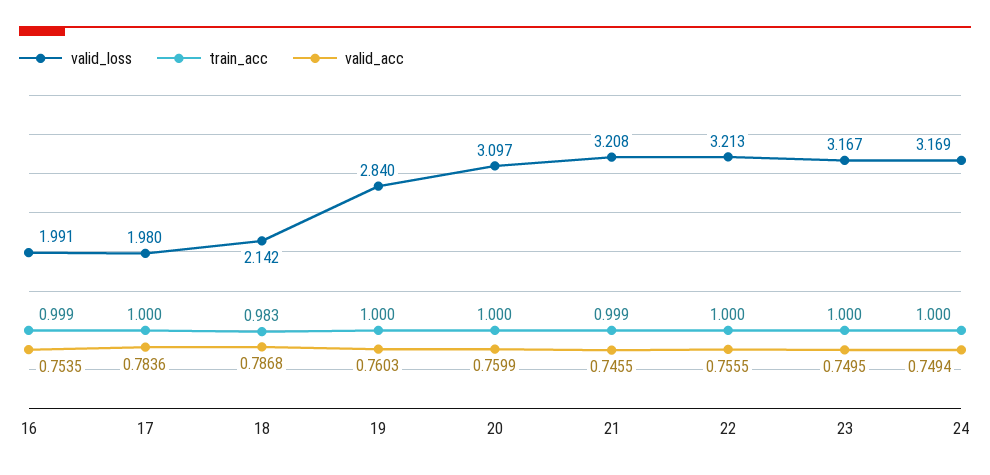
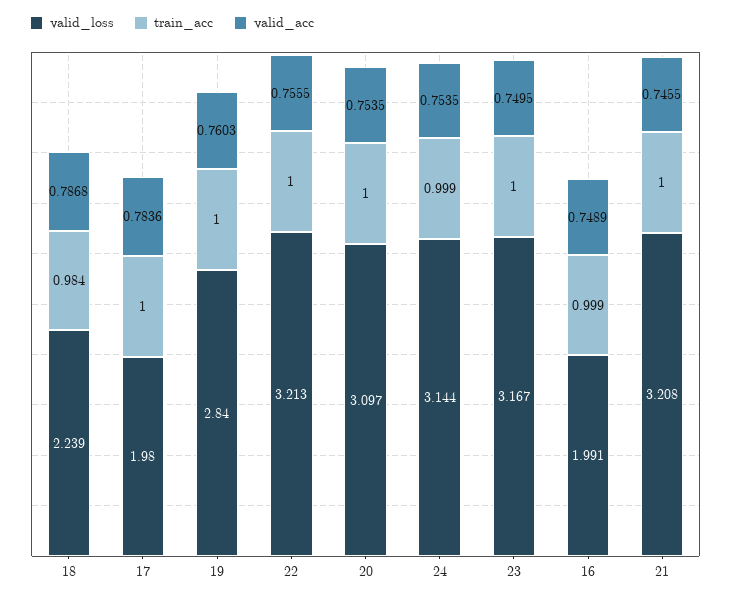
  {
    "valid_loss": {
      "16": 1.991,
      "17": 1.98,
-     "18": 2.142,
+     "18": 2.239,
      "19": 2.84,
      "20": 3.097,
      "21": 3.208,
      "22": 3.213,
      "23": 3.167,
-     "24": 3.169
+     "24": 3.144
    },
    "train_acc": {
      "16": 0.999,
      "17": 1,
-     "18": 0.983,
+     "18": 0.984,
      "19": 1,
      "20": 1,
-     "21": 0.999,
+     "21": 1,
      "22": 1,
      "23": 1,
-     "24": 1
+     "24": 0.999
    },
    "valid_acc": {
-     "16": 0.7535,
+     "16": 0.7489,
      "17": 0.7836,
      "18": 0.7868,
      "19": 0.7603,
-     "20": 0.7599,
+     "20": 0.7535,
      "21": 0.7455,
      "22": 0.7555,
      "23": 0.7495,
-     "24": 0.7494
+     "24": 0.7535
    }
  }

